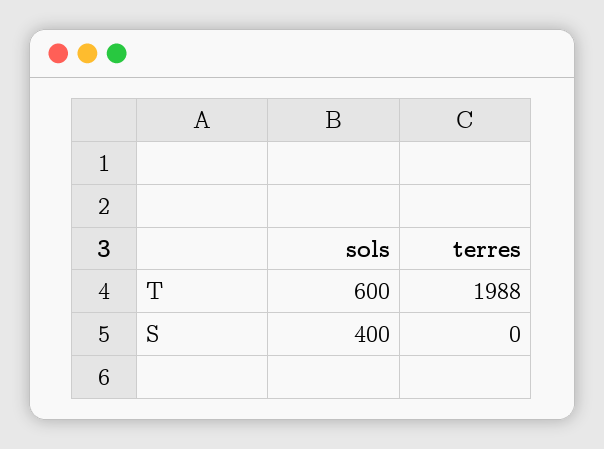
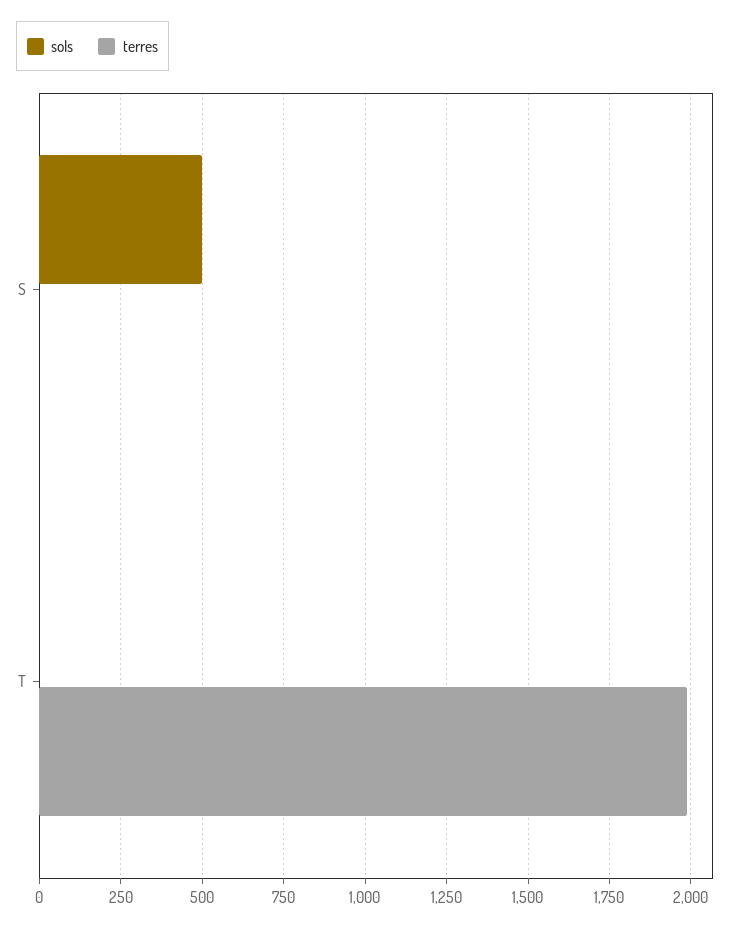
  {
    "sols": {
-     "T": 600,
+     "T": 0,
-     "S": 400
+     "S": 500
    },
    "terres": {
      "T": 1988,
      "S": 0
    }
  }

